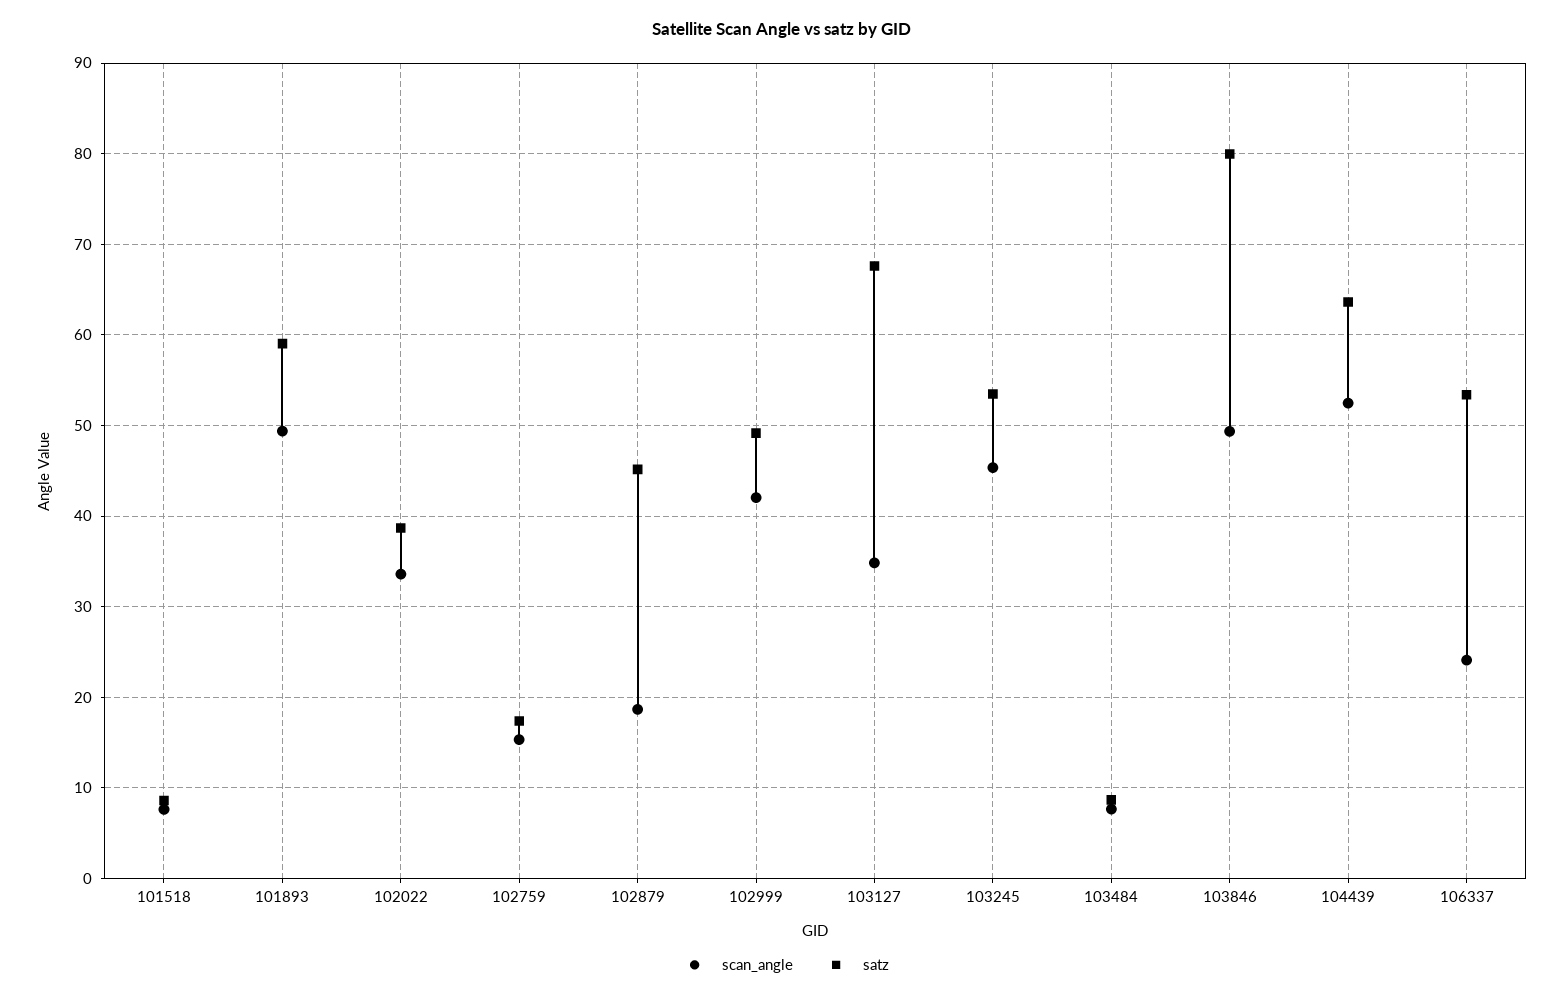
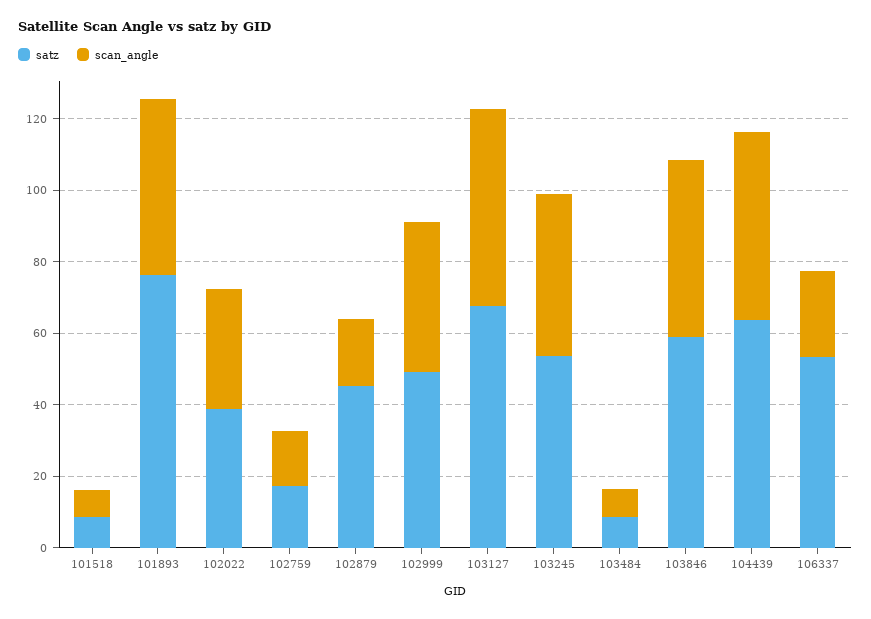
  {
    "scan_angle": {
      "101518": 8,
      "101893": 49,
      "102022": 34,
      "102759": 15,
      "102879": 19,
      "102999": 42,
-     "103127": 35,
+     "103127": 55,
      "103245": 45,
      "103484": 8,
      "103846": 49,
      "104439": 52,
      "106337": 24
    },
    "satz": {
      "101518": 9,
-     "101893": 59,
+     "101893": 75,
      "102022": 39,
      "102759": 17,
      "102879": 45,
      "102999": 49,
      "103127": 68,
      "103245": 53,
      "103484": 9,
-     "103846": 80,
+     "103846": 60,
      "104439": 64,
      "106337": 53
    }
  }

